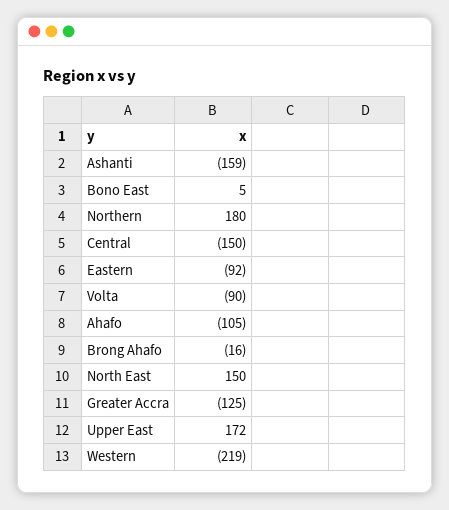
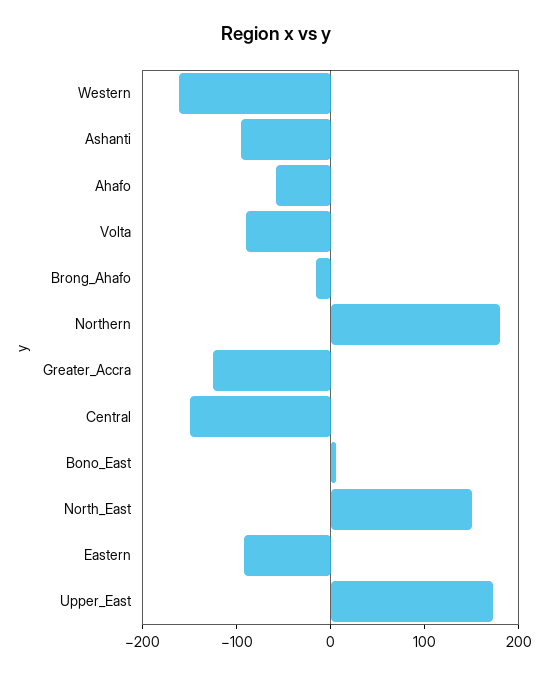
  {
-   "Ashanti": -159,
+   "Ashanti": -100,
    "Bono East": 5,
    "Northern": 180,
    "Central": -150,
    "Eastern": -92,
    "Volta": -90,
-   "Ahafo": -105,
+   "Ahafo": -60,
    "Brong Ahafo": -16,
    "North East": 150,
    "Greater Accra": -125,
    "Upper East": 172,
-   "Western": -219
+   "Western": -160
  }

